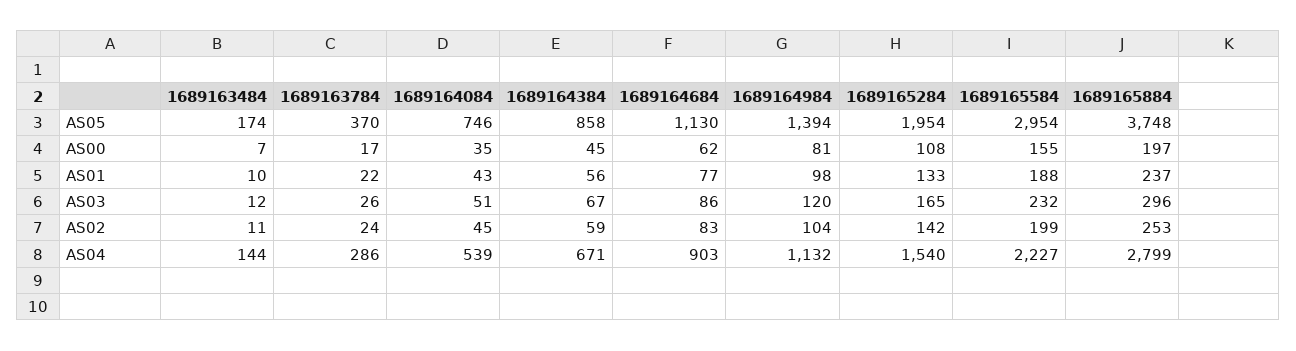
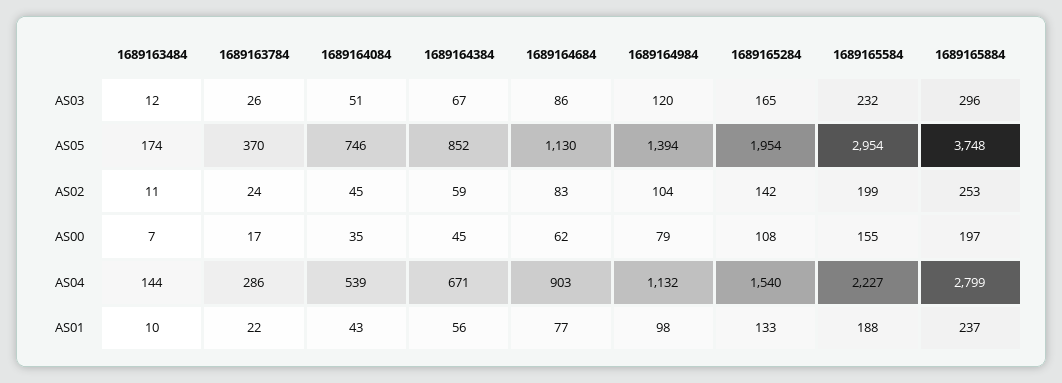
  {
    "1689163484": {
      "AS05": 174,
      "AS00": 7,
      "AS01": 10,
      "AS03": 12,
      "AS02": 11,
      "AS04": 144
    },
    "1689163784": {
      "AS05": 370,
      "AS00": 17,
      "AS01": 22,
      "AS03": 26,
      "AS02": 24,
      "AS04": 286
    },
    "1689164084": {
      "AS05": 746,
      "AS00": 35,
      "AS01": 43,
      "AS03": 51,
      "AS02": 45,
      "AS04": 539
    },
    "1689164384": {
-     "AS05": 858,
+     "AS05": 852,
      "AS00": 45,
      "AS01": 56,
      "AS03": 67,
      "AS02": 59,
      "AS04": 671
    },
    "1689164684": {
      "AS05": 1130,
      "AS00": 62,
      "AS01": 77,
      "AS03": 86,
      "AS02": 83,
      "AS04": 903
    },
    "1689164984": {
      "AS05": 1394,
-     "AS00": 81,
+     "AS00": 79,
      "AS01": 98,
      "AS03": 120,
      "AS02": 104,
      "AS04": 1132
    },
    "1689165284": {
      "AS05": 1954,
      "AS00": 108,
      "AS01": 133,
      "AS03": 165,
      "AS02": 142,
      "AS04": 1540
    },
    "1689165584": {
      "AS05": 2954,
      "AS00": 155,
      "AS01": 188,
      "AS03": 232,
      "AS02": 199,
      "AS04": 2227
    },
    "1689165884": {
      "AS05": 3748,
      "AS00": 197,
      "AS01": 237,
      "AS03": 296,
      "AS02": 253,
      "AS04": 2799
    }
  }

